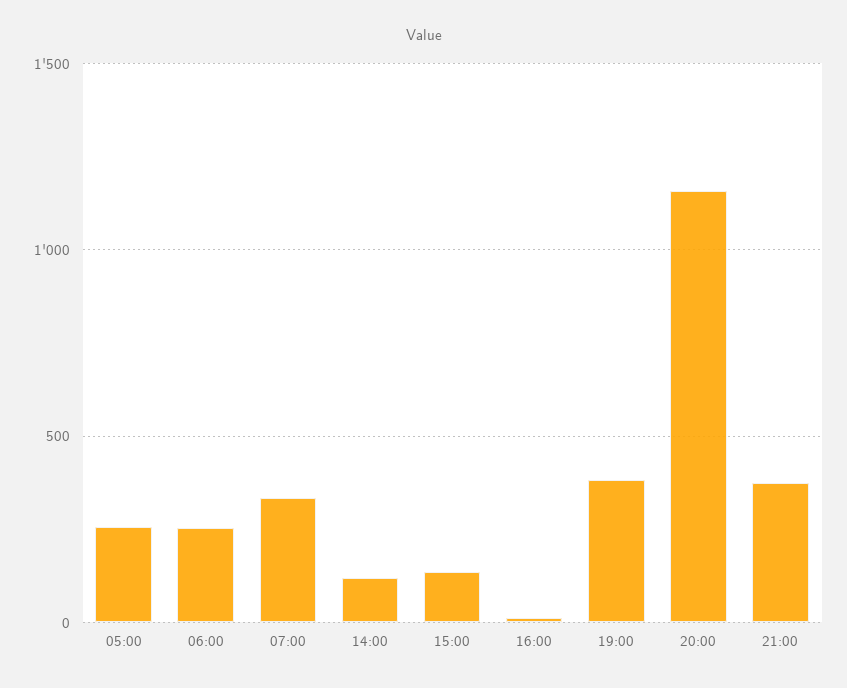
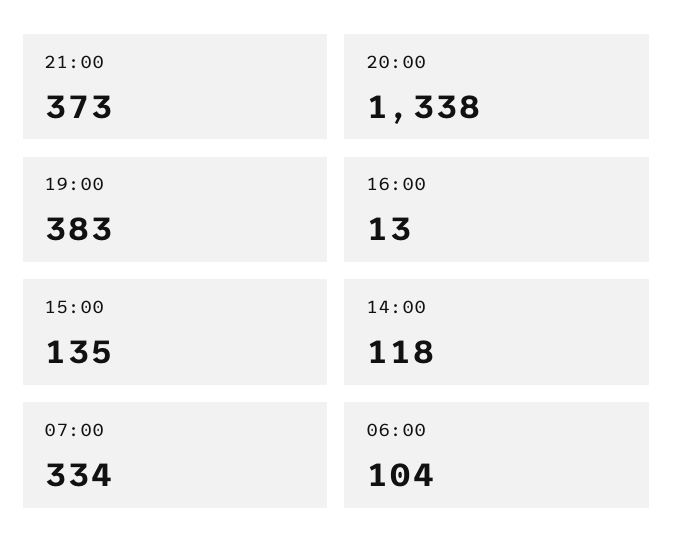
  {
-   "05:00": 250,
-   "06:00": 250,
+   "06:00": 104,
    "07:00": 334,
    "14:00": 118,
    "15:00": 135,
    "16:00": 13,
    "19:00": 383,
-   "20:00": 1150,
+   "20:00": 1338,
    "21:00": 373
  }

